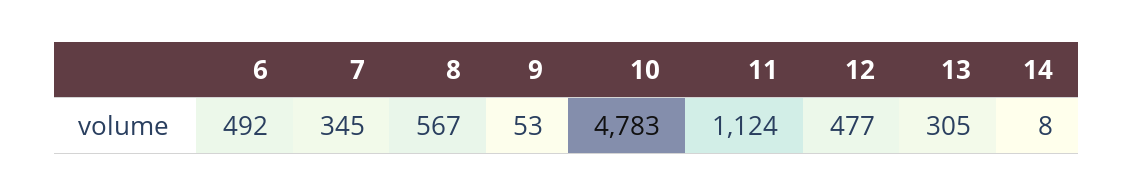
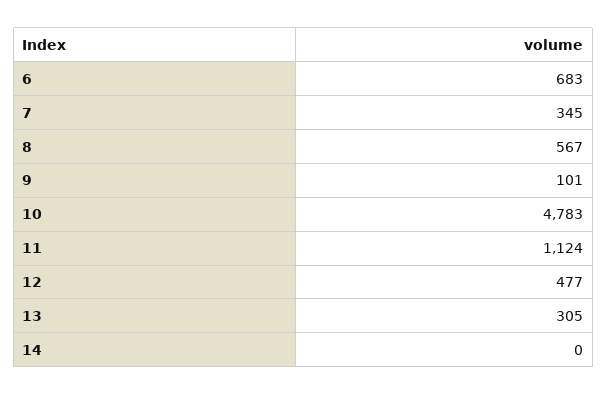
  {
-   "6": 492,
+   "6": 683,
    "7": 345,
    "8": 567,
-   "9": 53,
+   "9": 101,
    "10": 4783,
    "11": 1124,
    "12": 477,
    "13": 305,
-   "14": 8
+   "14": 0
  }

